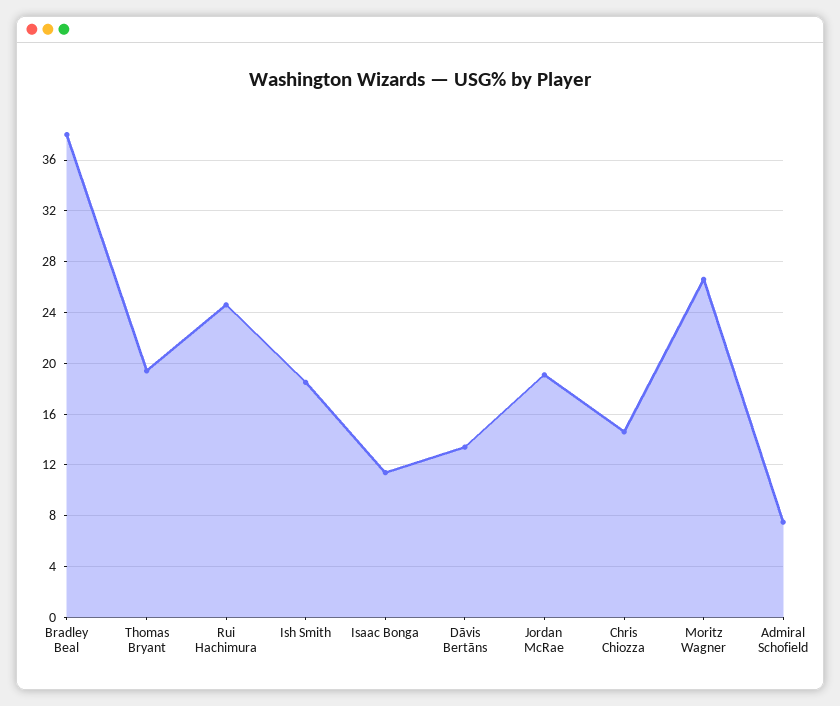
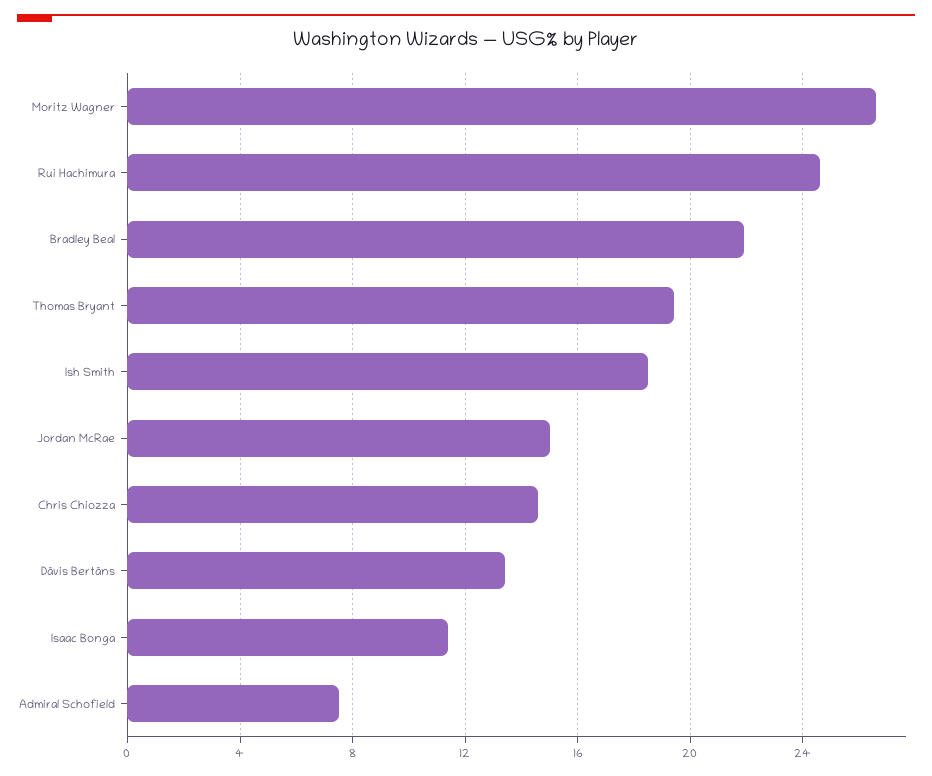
  {
-   "Bradley Beal": 38,
+   "Bradley Beal": 22,
    "Thomas Bryant": 19.5,
    "Rui Hachimura": 24.5,
    "Ish Smith": 18.5,
    "Isaac Bonga": 11.5,
    "Dāvis Bertāns": 13.5,
-   "Jordan McRae": 19,
+   "Jordan McRae": 15,
    "Chris Chiozza": 14.5,
    "Moritz Wagner": 26.5,
    "Admiral Schofield": 7.5
  }

